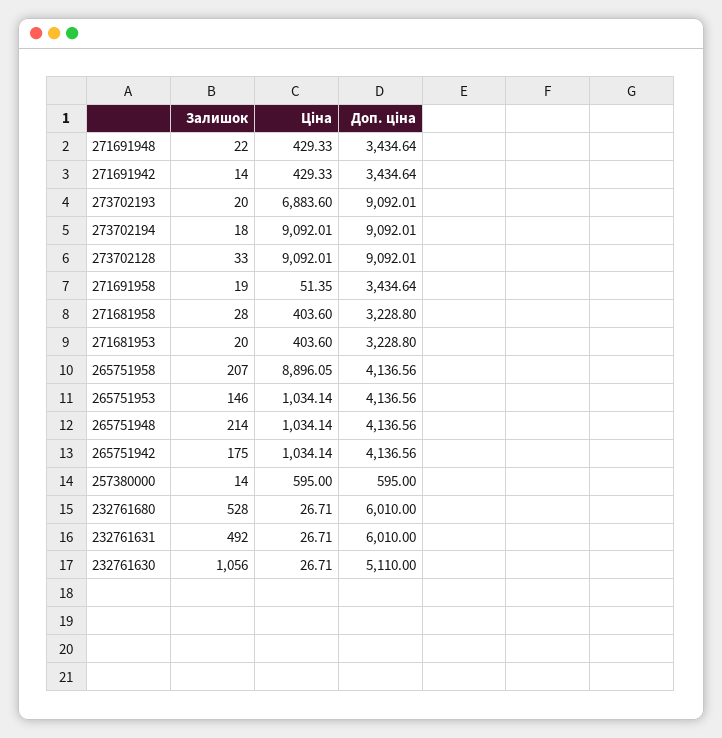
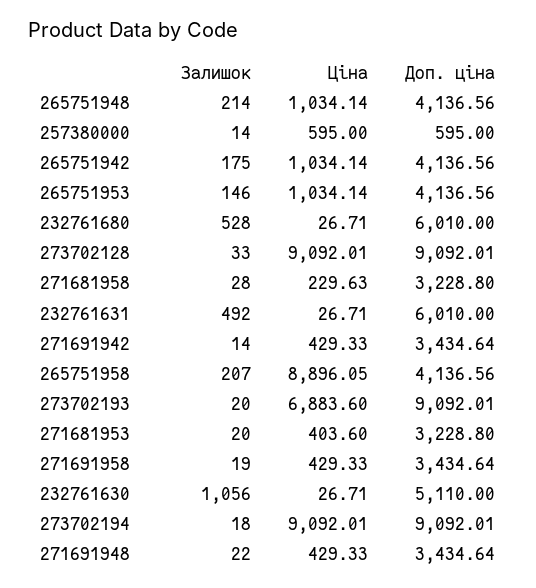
  {
    "Залишок": {
      "271691948": 22,
      "271691942": 14,
      "273702193": 20,
      "273702194": 18,
      "273702128": 33,
      "271691958": 19,
      "271681958": 28,
      "271681953": 20,
      "265751958": 207,
      "265751953": 146,
      "265751948": 214,
      "265751942": 175,
      "257380000": 14,
      "232761680": 528,
      "232761631": 492,
      "232761630": 1056
    },
    "Ціна": {
      "271691948": 429.33,
      "271691942": 429.33,
      "273702193": 6883.6,
      "273702194": 9092.01,
      "273702128": 9092.01,
-     "271691958": 51.35,
+     "271691958": 429.33,
-     "271681958": 403.6,
+     "271681958": 229.63,
      "271681953": 403.6,
      "265751958": 8896.05,
      "265751953": 1034.14,
      "265751948": 1034.14,
      "265751942": 1034.14,
      "257380000": 595,
      "232761680": 26.71,
      "232761631": 26.71,
      "232761630": 26.71
    },
    "Доп. ціна": {
      "271691948": 3434.64,
      "271691942": 3434.64,
      "273702193": 9092.01,
      "273702194": 9092.01,
      "273702128": 9092.01,
      "271691958": 3434.64,
      "271681958": 3228.8,
      "271681953": 3228.8,
      "265751958": 4136.56,
      "265751953": 4136.56,
      "265751948": 4136.56,
      "265751942": 4136.56,
      "257380000": 595,
      "232761680": 6010,
      "232761631": 6010,
      "232761630": 5110
    }
  }

